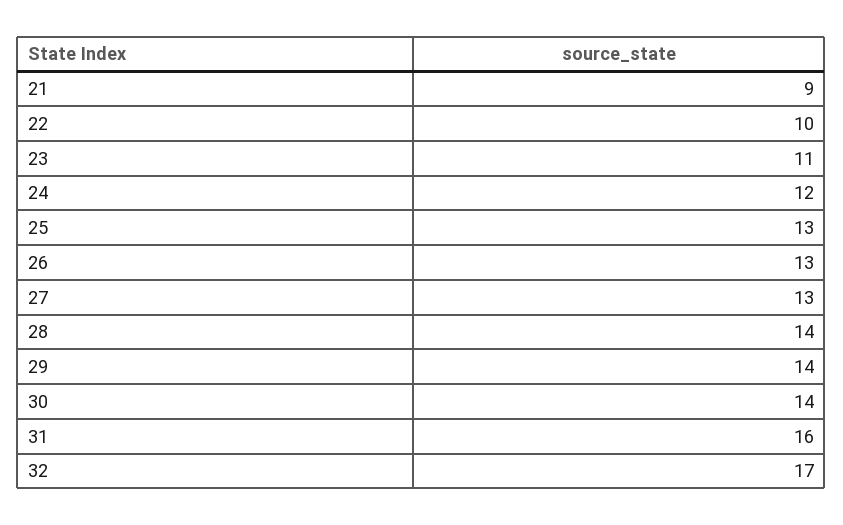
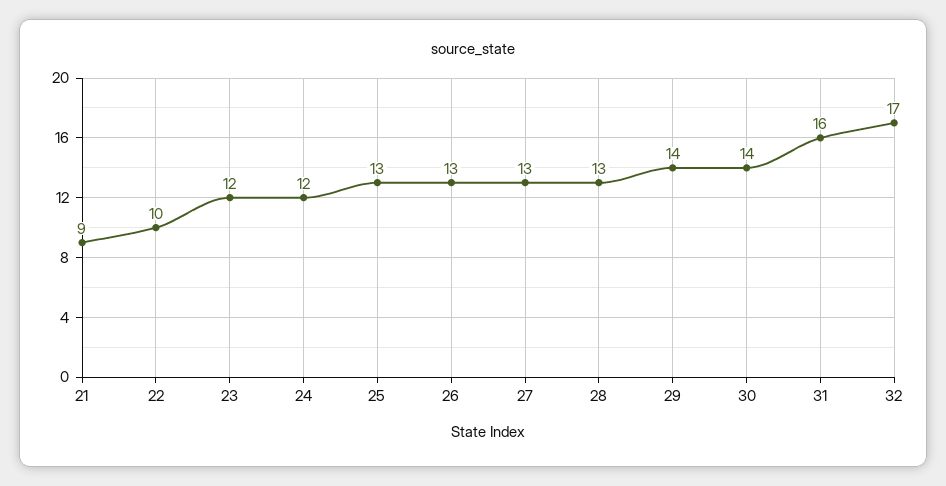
  {
    "21": 9,
    "22": 10,
-   "23": 11,
+   "23": 12,
    "24": 12,
    "25": 13,
    "26": 13,
    "27": 13,
-   "28": 14,
+   "28": 13,
    "29": 14,
    "30": 14,
    "31": 16,
    "32": 17
  }

